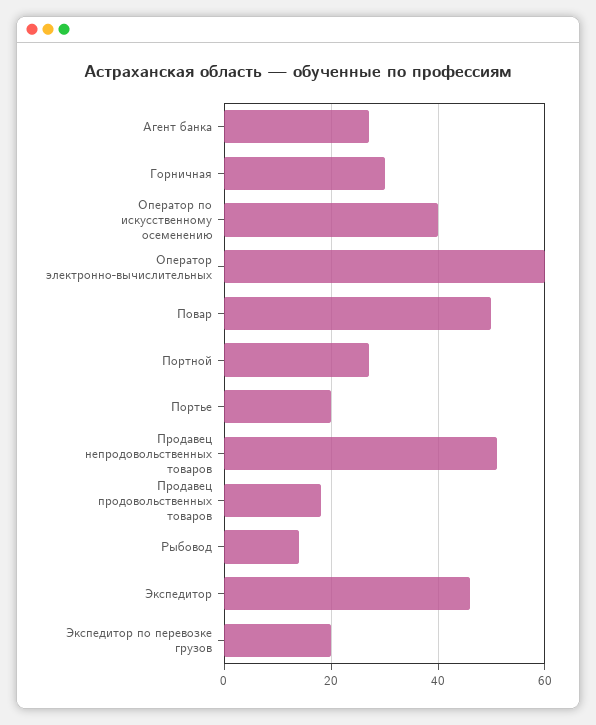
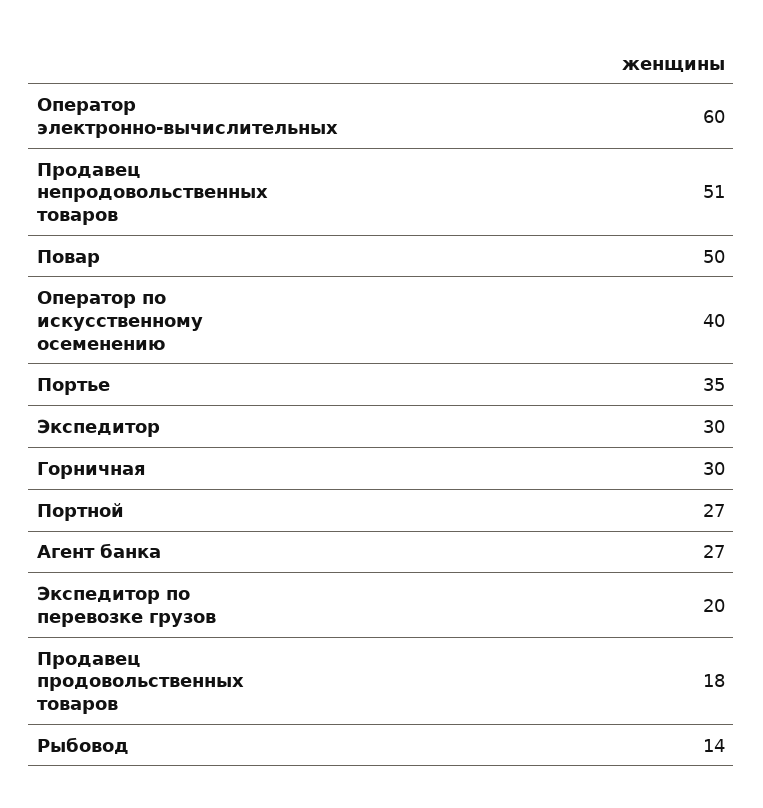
  {
    "Агент банка": 27,
    "Горничная": 30,
    "Оператор по искусственному осеменению": 40,
    "Оператор электронно-вычислительных": 60,
    "Повар": 50,
    "Портной": 27,
-   "Портье": 20,
+   "Портье": 35,
    "Продавец непродовольственных товаров": 51,
    "Продавец продовольственных товаров": 18,
    "Рыбовод": 14,
-   "Экспедитор": 45,
+   "Экспедитор": 30,
    "Экспедитор по перевозке грузов": 20
  }

